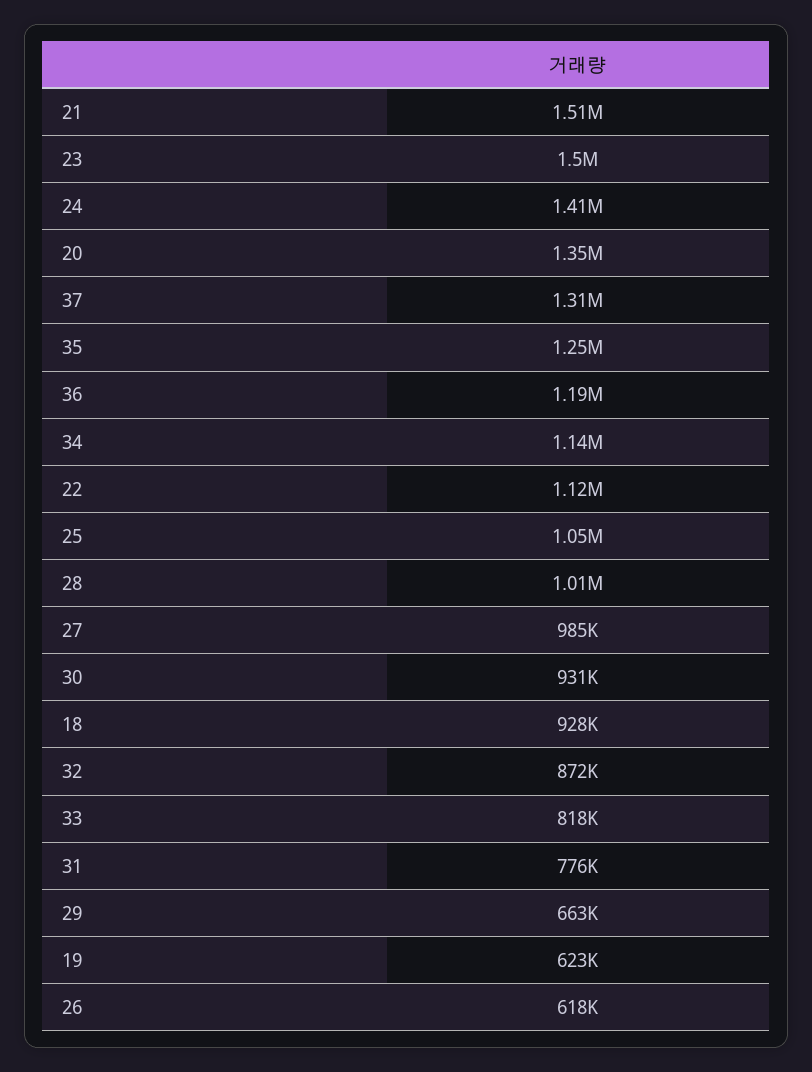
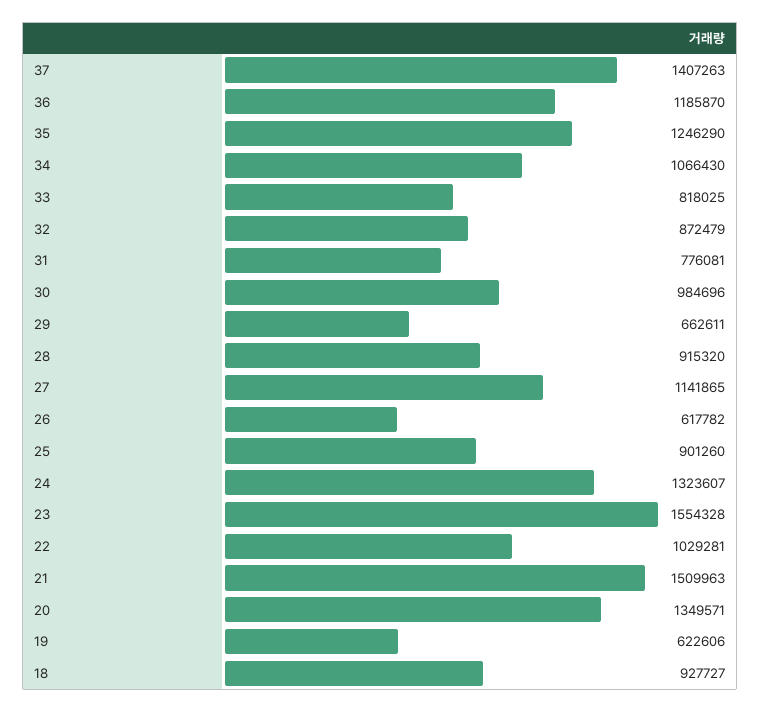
  {
    "21": 1509963,
-   "23": 1500000,
+   "23": 1554328,
-   "24": 1410000,
+   "24": 1323607,
    "20": 1349571,
-   "37": 1310000,
+   "37": 1407263,
    "35": 1246290,
    "36": 1185870,
-   "34": 1140000,
+   "34": 1066430,
-   "22": 1120000,
+   "22": 1029281,
-   "25": 1050000,
+   "25": 901260,
-   "28": 1010000,
+   "28": 915320,
-   "27": 985000,
+   "27": 1141865,
-   "30": 931000,
+   "30": 984696,
    "18": 927727,
    "32": 872479,
    "33": 818025,
    "31": 776081,
    "29": 662611,
    "19": 622606,
    "26": 617782
  }

